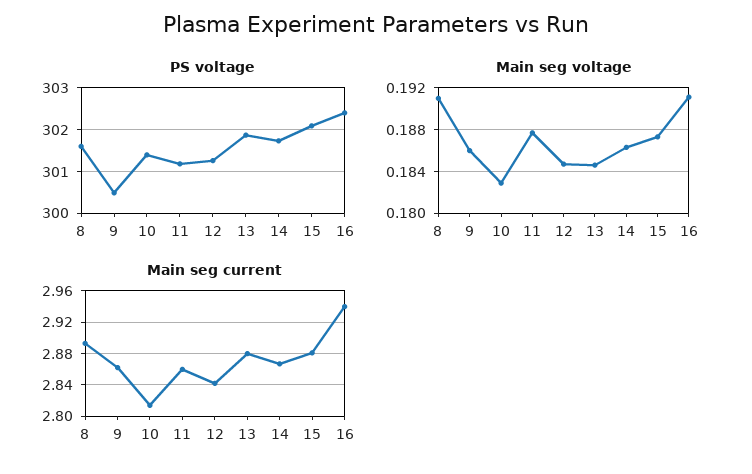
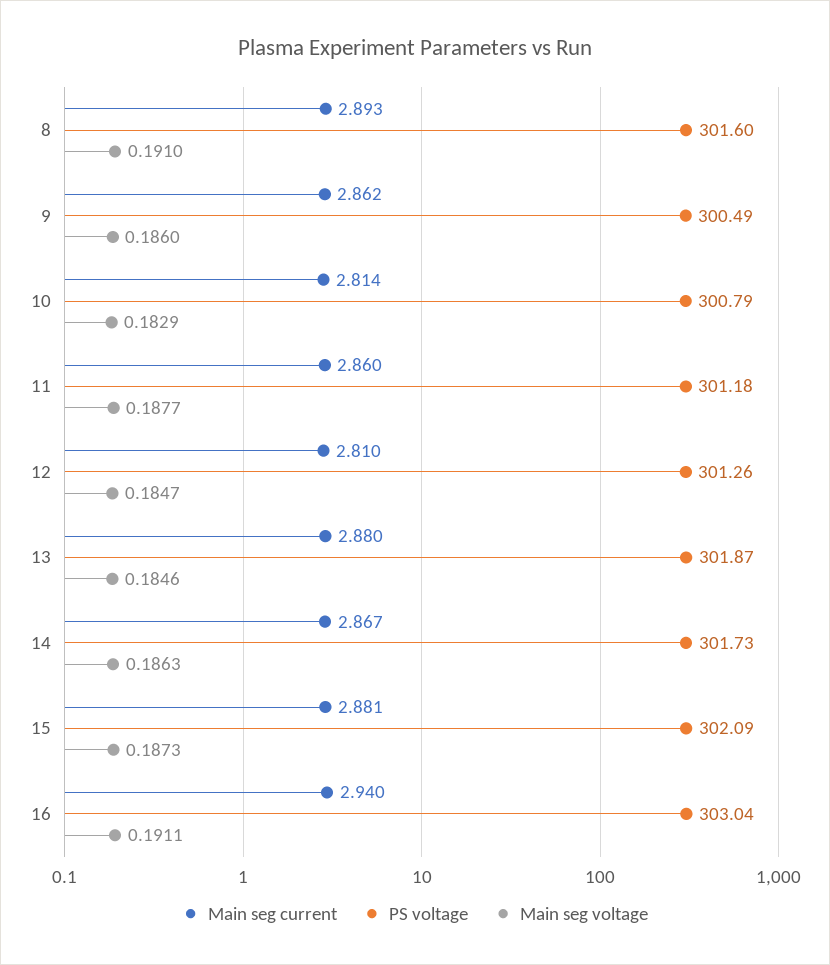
  {
    "PS voltage": {
      "8": 301.6,
      "9": 300.49,
-     "10": 301.4,
+     "10": 300.79,
      "11": 301.18,
      "12": 301.26,
      "13": 301.87,
      "14": 301.73,
      "15": 302.09,
-     "16": 302.4
+     "16": 303.04
    },
    "Main seg voltage": {
      "8": 0.191,
      "9": 0.186,
      "10": 0.1829,
      "11": 0.1877,
      "12": 0.1847,
      "13": 0.1846,
      "14": 0.1863,
      "15": 0.1873,
      "16": 0.1911
    },
    "Main seg current": {
      "8": 2.893,
      "9": 2.862,
      "10": 2.814,
      "11": 2.86,
-     "12": 2.84,
+     "12": 2.81,
      "13": 2.88,
      "14": 2.867,
      "15": 2.881,
      "16": 2.94
    }
  }

